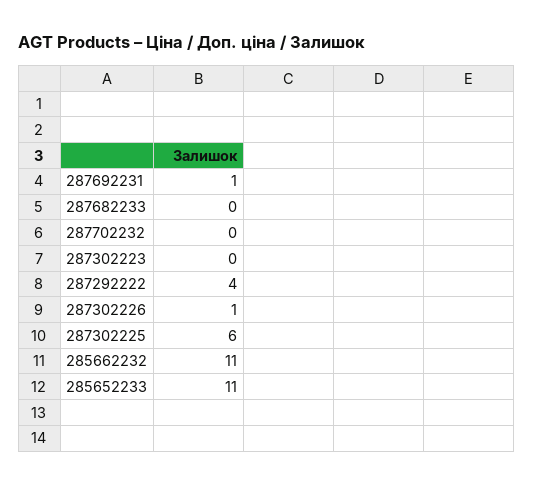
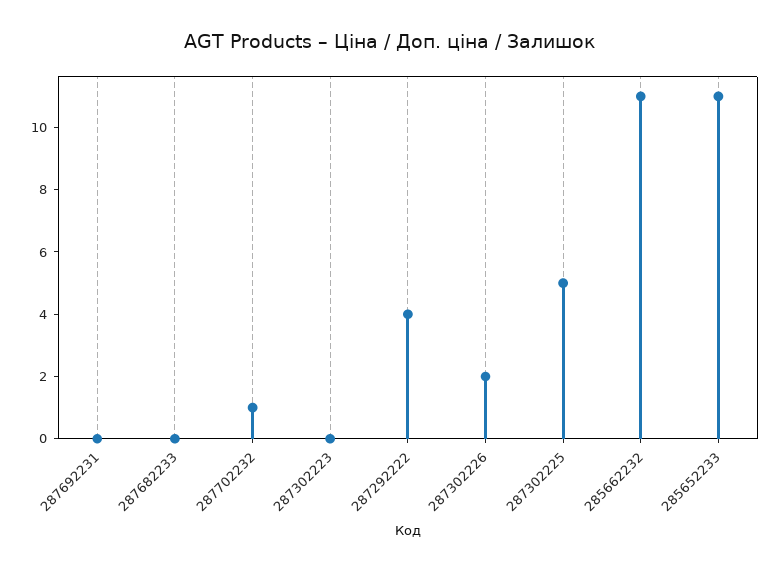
  {
-   "287692231": 1,
+   "287692231": 0,
    "287682233": 0,
-   "287702232": 0,
+   "287702232": 1,
    "287302223": 0,
    "287292222": 4,
-   "287302226": 1,
+   "287302226": 2,
-   "287302225": 6,
+   "287302225": 5,
    "285662232": 11,
    "285652233": 11
  }

